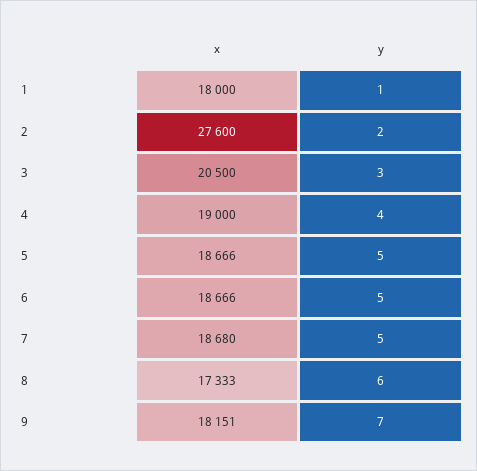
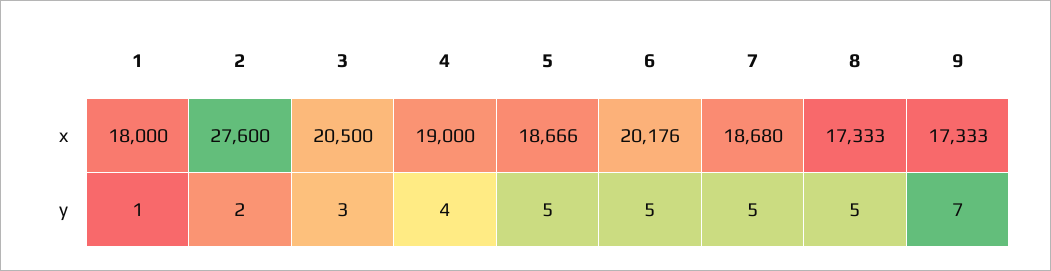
  {
    "x": {
      "1": 18000,
      "2": 27600,
      "3": 20500,
      "4": 19000,
      "5": 18666,
-     "6": 18666,
+     "6": 20176,
      "7": 18680,
      "8": 17333,
-     "9": 18151
+     "9": 17333
    },
    "y": {
      "1": 1,
      "2": 2,
      "3": 3,
      "4": 4,
      "5": 5,
      "6": 5,
      "7": 5,
-     "8": 6,
+     "8": 5,
      "9": 7
    }
  }

